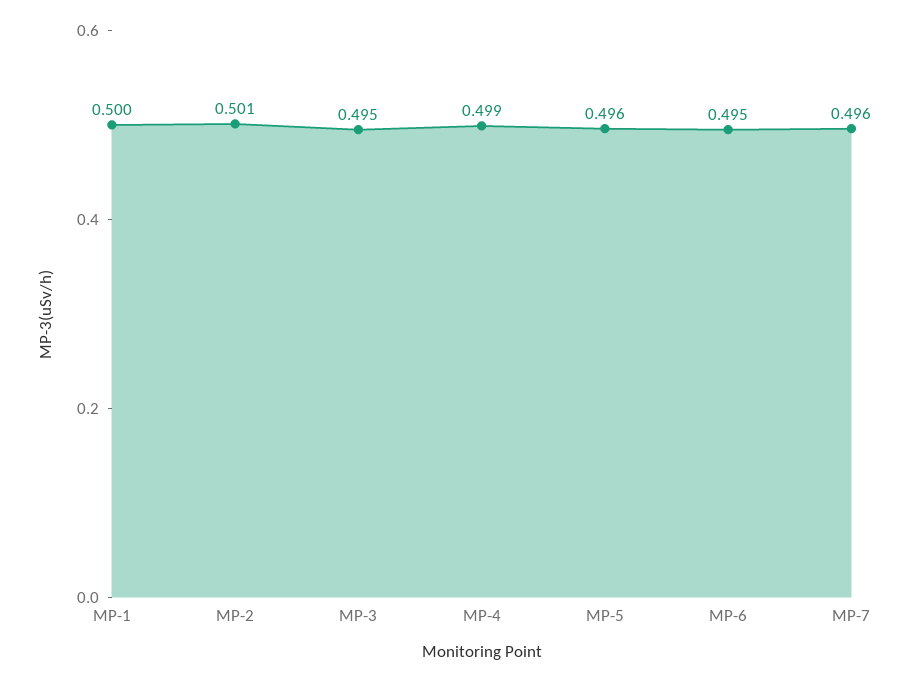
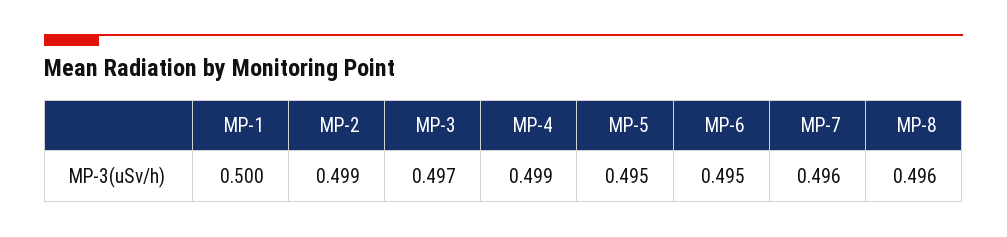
  {
    "MP-1": 0.5,
-   "MP-2": 0.501,
+   "MP-2": 0.499,
-   "MP-3": 0.495,
+   "MP-3": 0.497,
    "MP-4": 0.499,
-   "MP-5": 0.496,
+   "MP-5": 0.495,
    "MP-6": 0.495,
-   "MP-7": 0.496
+   "MP-7": 0.496,
+   "MP-8": 0.496
  }

